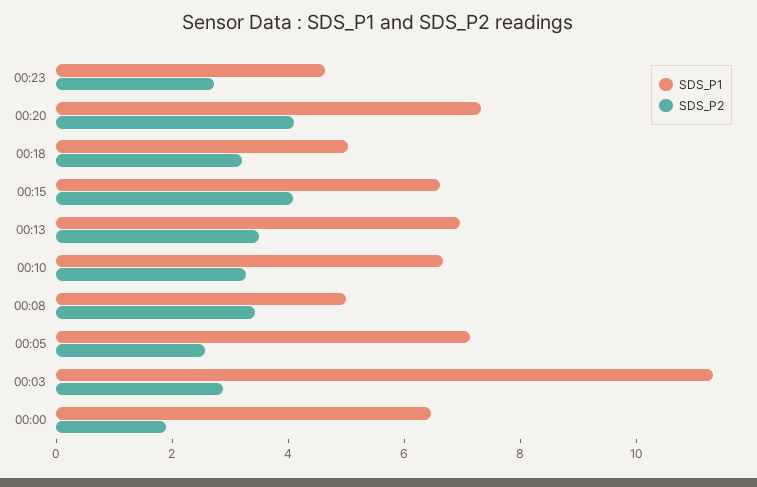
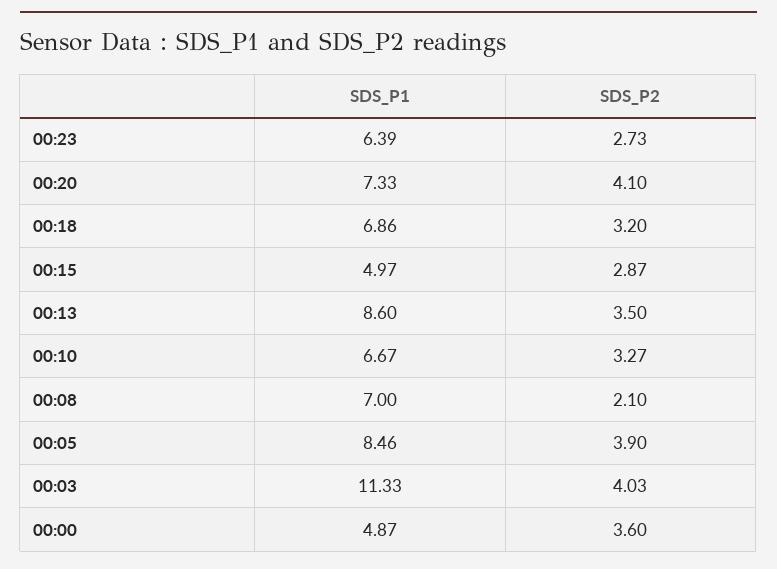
  {
    "SDS_P1": {
-     "00:23": 4.5,
+     "00:23": 6.39,
      "00:20": 7.33,
-     "00:18": 5,
+     "00:18": 6.86,
-     "00:15": 6.5,
+     "00:15": 4.97,
-     "00:13": 7,
+     "00:13": 8.6,
      "00:10": 6.67,
-     "00:08": 5,
+     "00:08": 7,
-     "00:05": 7,
+     "00:05": 8.46,
      "00:03": 11.33,
-     "00:00": 6.5
+     "00:00": 4.87
    },
    "SDS_P2": {
      "00:23": 2.73,
      "00:20": 4.1,
      "00:18": 3.2,
-     "00:15": 4,
+     "00:15": 2.87,
      "00:13": 3.5,
      "00:10": 3.27,
-     "00:08": 3.5,
+     "00:08": 2.1,
-     "00:05": 2.5,
+     "00:05": 3.9,
-     "00:03": 3,
+     "00:03": 4.03,
-     "00:00": 2
+     "00:00": 3.6
    }
  }

